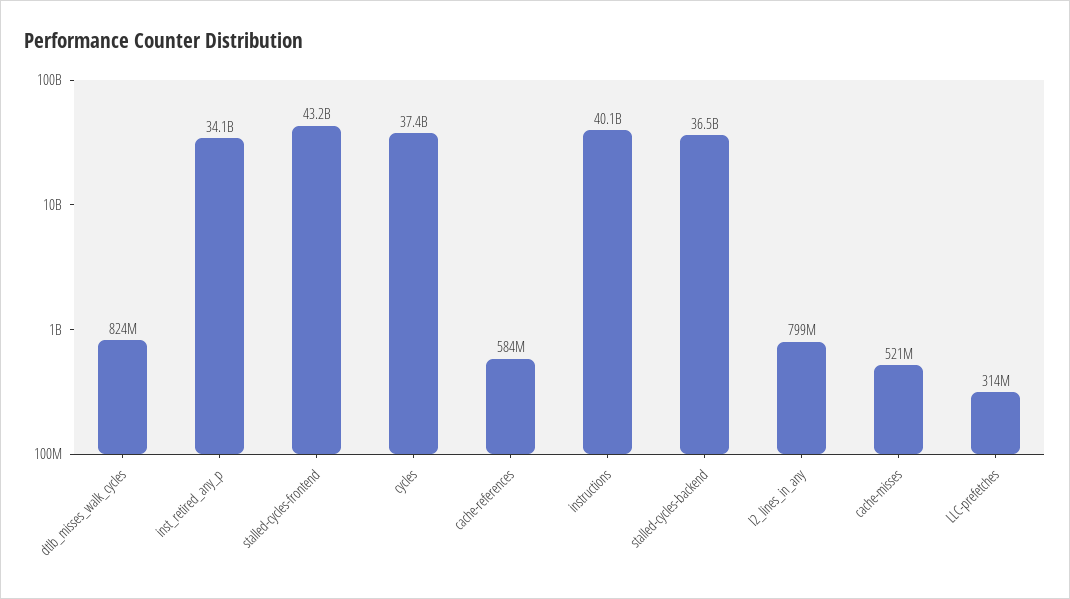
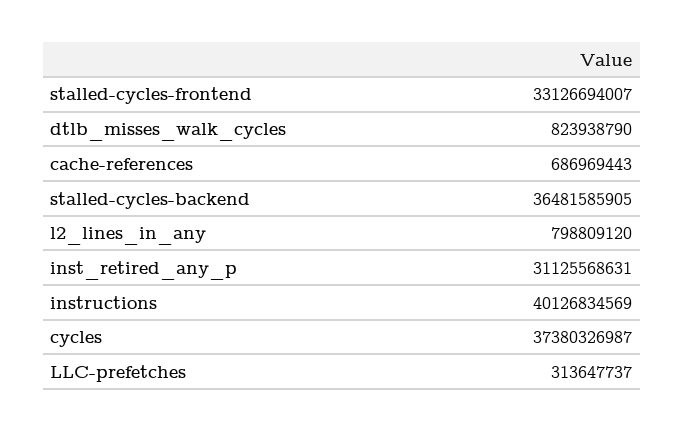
  {
    "dtlb_misses_walk_cycles": 823938790,
-   "inst_retired_any_p": 34100000000,
+   "inst_retired_any_p": 31125568631,
-   "stalled-cycles-frontend": 43200000000,
+   "stalled-cycles-frontend": 33126694007,
    "cycles": 37380326987,
-   "cache-references": 584000000,
+   "cache-references": 686969443,
    "instructions": 40126834569,
    "stalled-cycles-backend": 36481585905,
    "l2_lines_in_any": 798809120,
-   "cache-misses": 521000000,
    "LLC-prefetches": 313647737
  }

